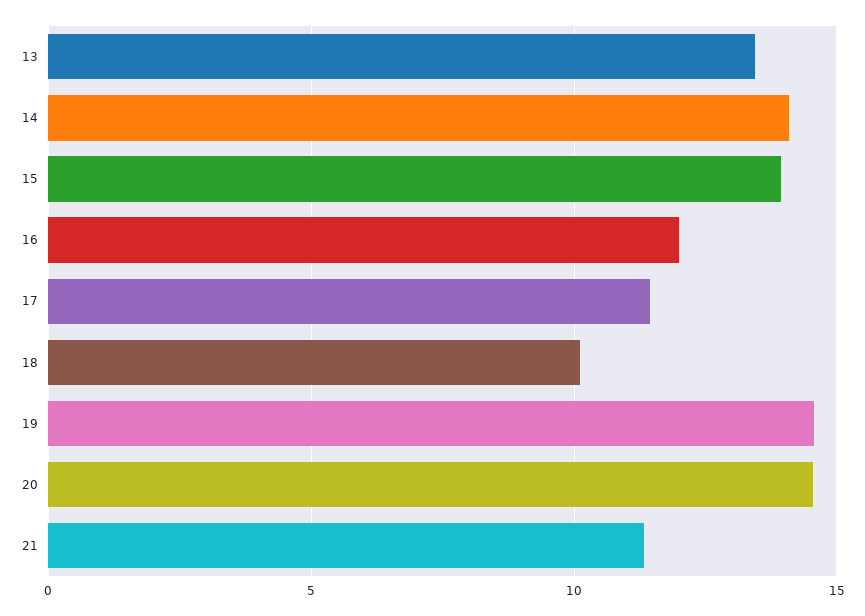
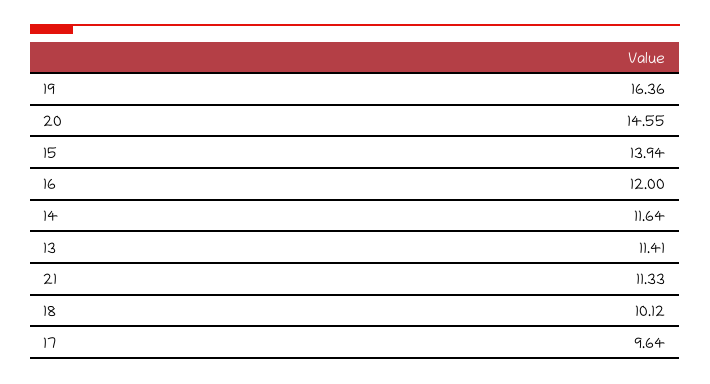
  {
-   "13": 13.5,
+   "13": 11.41,
-   "14": 14,
+   "14": 11.64,
    "15": 13.94,
    "16": 12,
-   "17": 11.5,
+   "17": 9.64,
    "18": 10.12,
-   "19": 14.5,
+   "19": 16.36,
    "20": 14.55,
    "21": 11.33
  }

